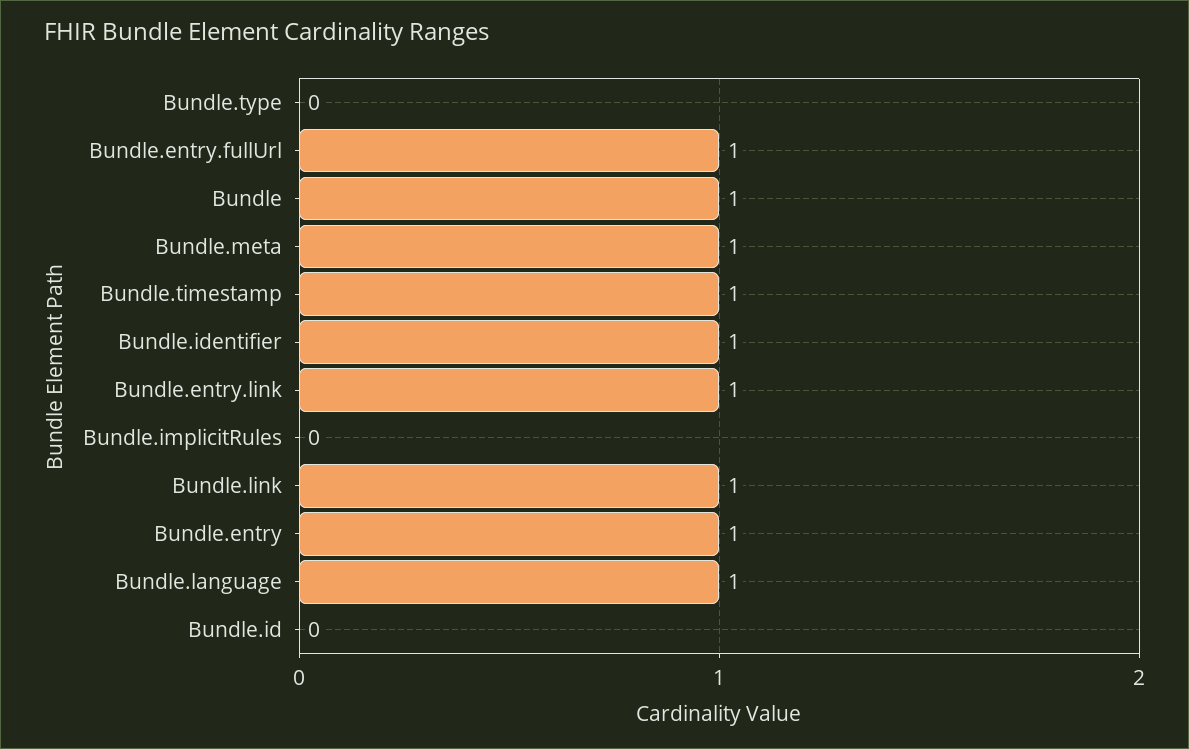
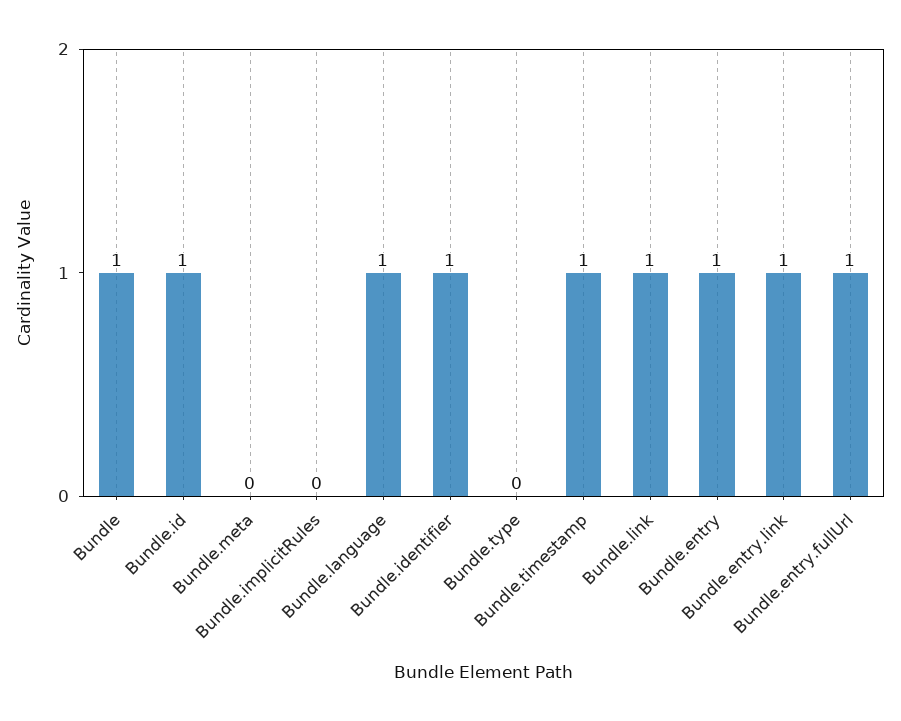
  {
    "Bundle.type": 0,
    "Bundle.entry.fullUrl": 1,
    "Bundle": 1,
-   "Bundle.meta": 1,
+   "Bundle.meta": 0,
    "Bundle.timestamp": 1,
    "Bundle.identifier": 1,
    "Bundle.entry.link": 1,
    "Bundle.implicitRules": 0,
    "Bundle.link": 1,
    "Bundle.entry": 1,
    "Bundle.language": 1,
-   "Bundle.id": 0
+   "Bundle.id": 1
  }

